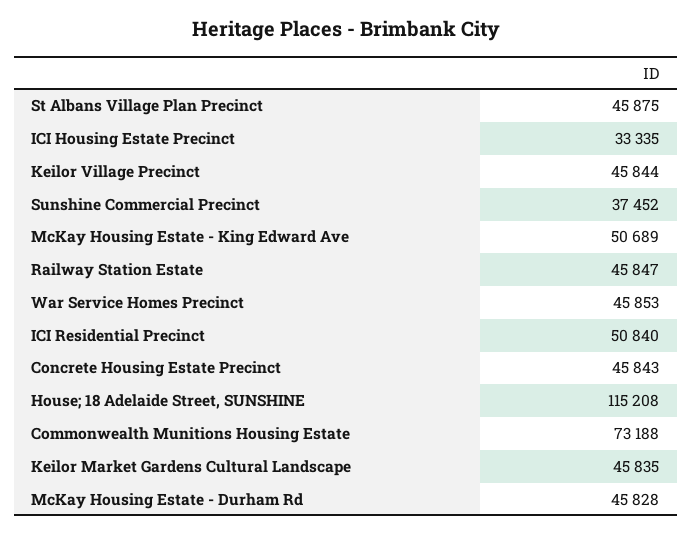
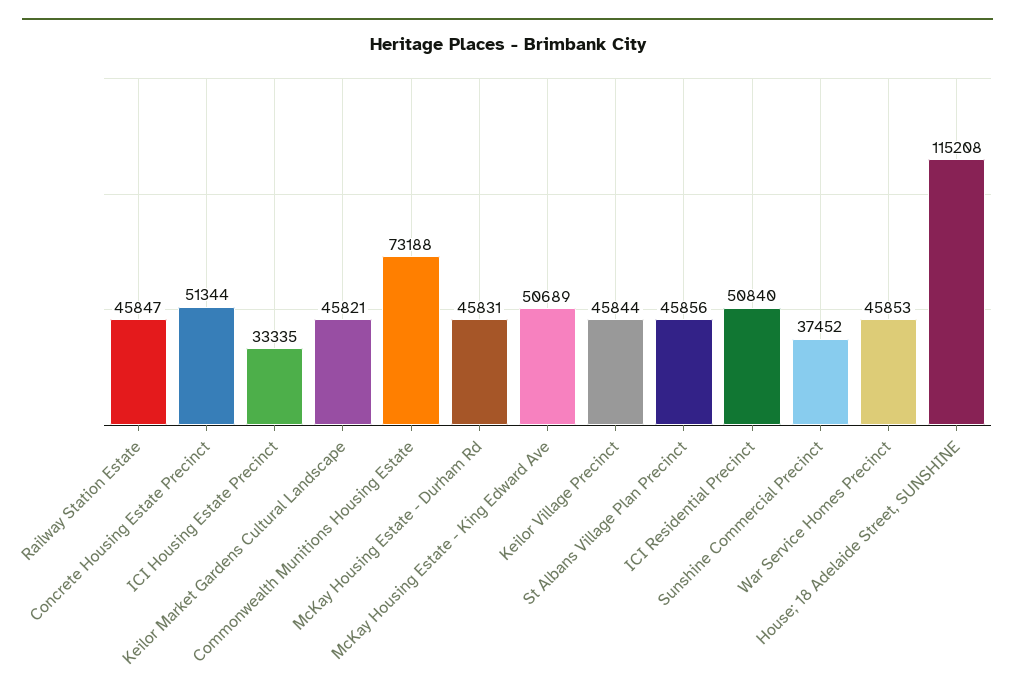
  {
-   "St Albans Village Plan Precinct": 45875,
+   "St Albans Village Plan Precinct": 45856,
    "ICI Housing Estate Precinct": 33335,
    "Keilor Village Precinct": 45844,
    "Sunshine Commercial Precinct": 37452,
    "McKay Housing Estate - King Edward Ave": 50689,
    "Railway Station Estate": 45847,
    "War Service Homes Precinct": 45853,
    "ICI Residential Precinct": 50840,
-   "Concrete Housing Estate Precinct": 45843,
+   "Concrete Housing Estate Precinct": 51344,
    "House; 18 Adelaide Street, SUNSHINE": 115208,
    "Commonwealth Munitions Housing Estate": 73188,
-   "Keilor Market Gardens Cultural Landscape": 45835,
+   "Keilor Market Gardens Cultural Landscape": 45821,
-   "McKay Housing Estate - Durham Rd": 45828
+   "McKay Housing Estate - Durham Rd": 45831
  }

